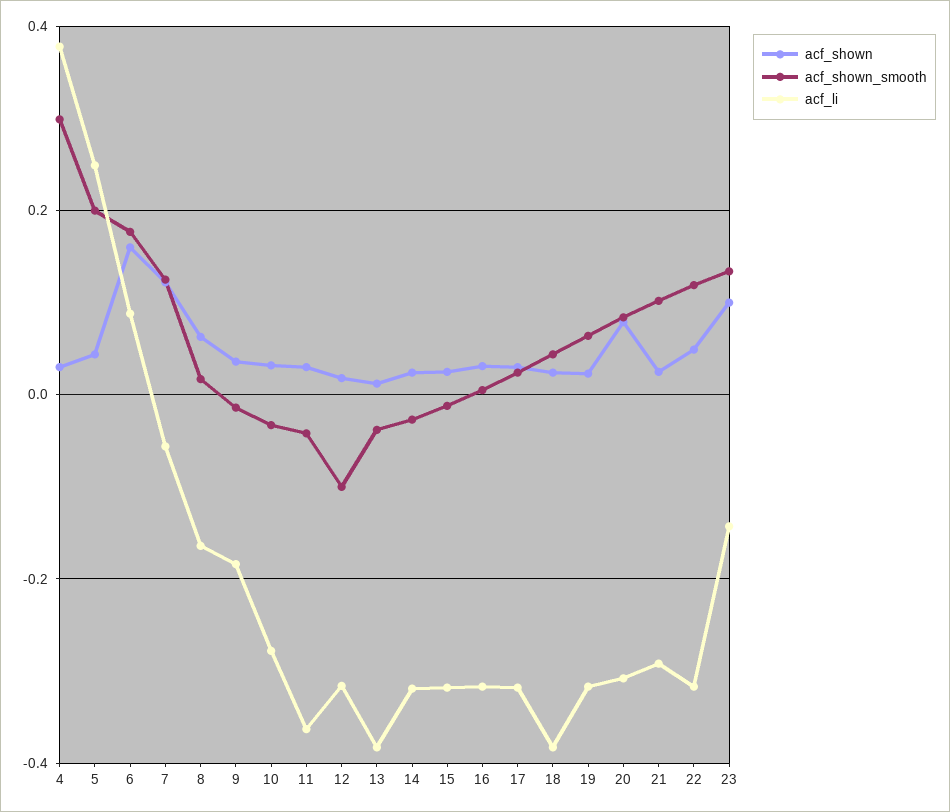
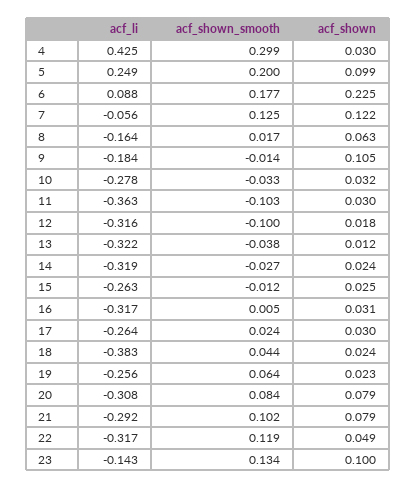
  {
    "acf_shown": {
      "4": 0.03,
-     "5": 0.04,
+     "5": 0.099,
-     "6": 0.16,
+     "6": 0.225,
      "7": 0.122,
      "8": 0.063,
-     "9": 0.04,
+     "9": 0.105,
      "10": 0.032,
      "11": 0.03,
      "12": 0.018,
      "13": 0.012,
      "14": 0.024,
      "15": 0.025,
      "16": 0.031,
      "17": 0.03,
      "18": 0.024,
      "19": 0.023,
      "20": 0.079,
-     "21": 0.02,
+     "21": 0.079,
      "22": 0.049,
      "23": 0.1
    },
    "acf_shown_smooth": {
      "4": 0.299,
      "5": 0.2,
      "6": 0.177,
      "7": 0.125,
      "8": 0.017,
      "9": -0.014,
      "10": -0.033,
-     "11": -0.04,
+     "11": -0.103,
      "12": -0.1,
      "13": -0.038,
      "14": -0.027,
      "15": -0.012,
      "16": 0.005,
      "17": 0.024,
      "18": 0.044,
      "19": 0.064,
      "20": 0.084,
      "21": 0.102,
      "22": 0.119,
      "23": 0.134
    },
    "acf_li": {
-     "4": 0.38,
+     "4": 0.425,
      "5": 0.249,
      "6": 0.088,
      "7": -0.056,
      "8": -0.164,
      "9": -0.184,
      "10": -0.278,
      "11": -0.363,
      "12": -0.316,
-     "13": -0.38,
+     "13": -0.322,
      "14": -0.319,
-     "15": -0.32,
+     "15": -0.263,
      "16": -0.317,
-     "17": -0.32,
+     "17": -0.264,
      "18": -0.383,
-     "19": -0.32,
+     "19": -0.256,
      "20": -0.308,
      "21": -0.292,
      "22": -0.317,
      "23": -0.143
    }
  }

